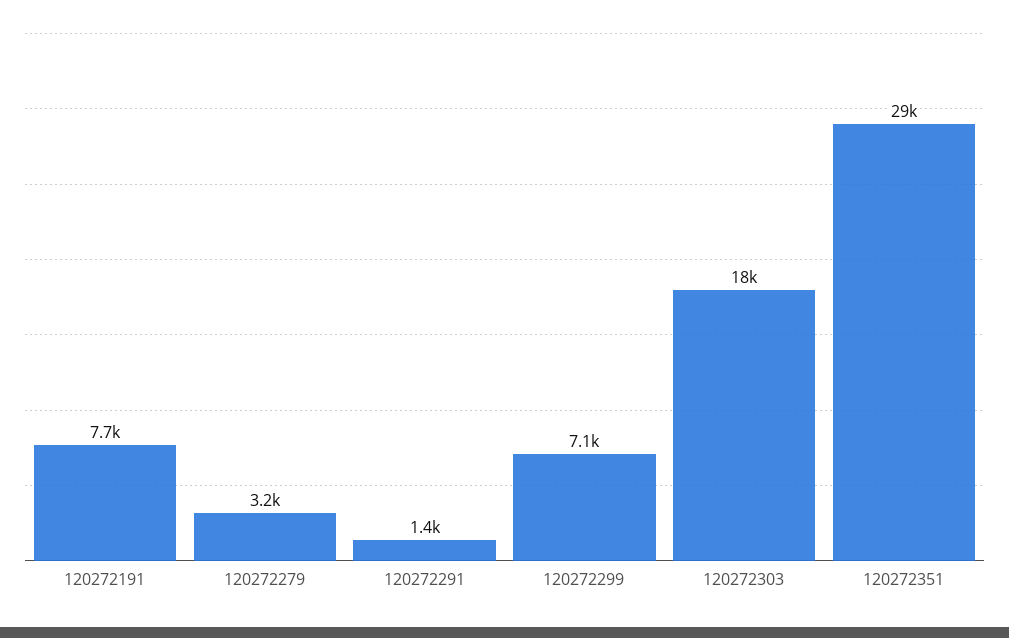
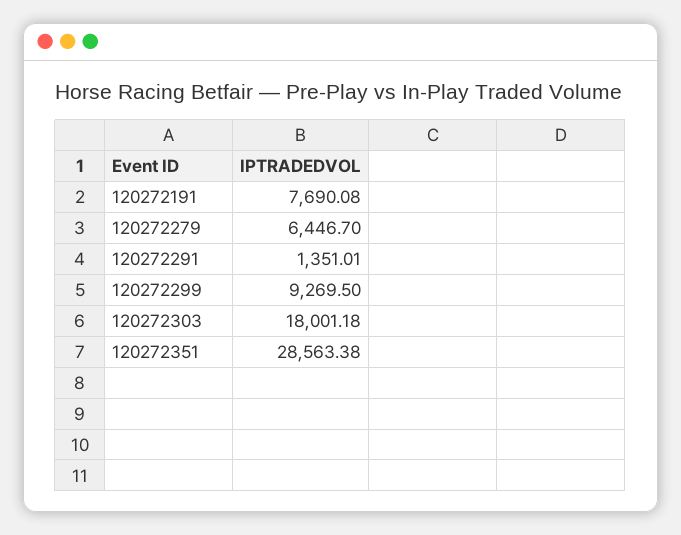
  {
    "120272191": 7690.08,
-   "120272279": 3200,
+   "120272279": 6446.7,
    "120272291": 1351.01,
-   "120272299": 7100,
+   "120272299": 9269.5,
    "120272303": 18001.18,
    "120272351": 28563.38
  }

